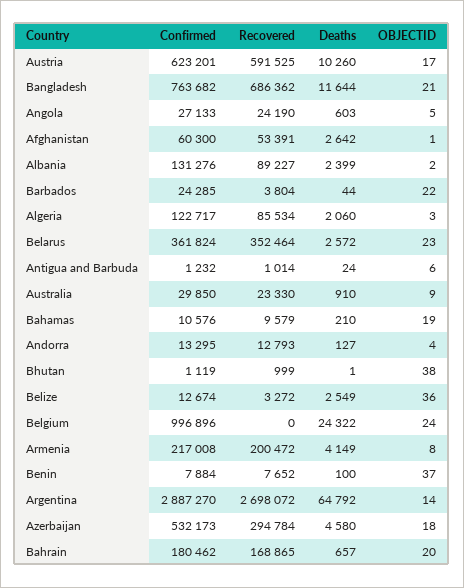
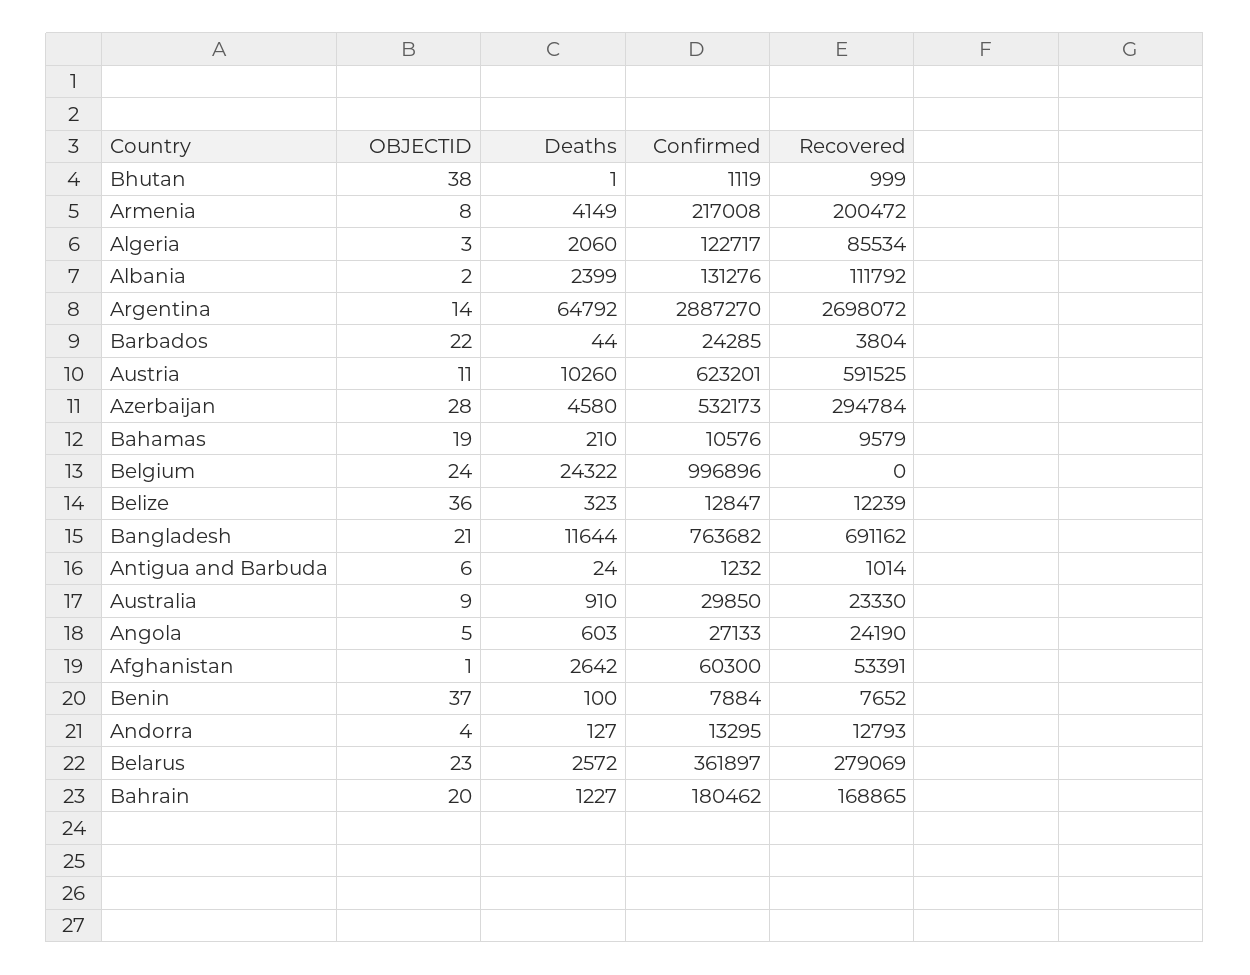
  {
    "Confirmed": {
      "Austria": 623201,
      "Bangladesh": 763682,
      "Angola": 27133,
      "Afghanistan": 60300,
      "Albania": 131276,
      "Barbados": 24285,
      "Algeria": 122717,
-     "Belarus": 361824,
+     "Belarus": 361897,
      "Antigua and Barbuda": 1232,
      "Australia": 29850,
      "Bahamas": 10576,
      "Andorra": 13295,
      "Bhutan": 1119,
-     "Belize": 12674,
+     "Belize": 12847,
      "Belgium": 996896,
      "Armenia": 217008,
      "Benin": 7884,
      "Argentina": 2887270,
      "Azerbaijan": 532173,
      "Bahrain": 180462
    },
    "Recovered": {
      "Austria": 591525,
-     "Bangladesh": 686362,
+     "Bangladesh": 691162,
      "Angola": 24190,
      "Afghanistan": 53391,
-     "Albania": 89227,
+     "Albania": 111792,
      "Barbados": 3804,
      "Algeria": 85534,
-     "Belarus": 352464,
+     "Belarus": 279069,
      "Antigua and Barbuda": 1014,
      "Australia": 23330,
      "Bahamas": 9579,
      "Andorra": 12793,
      "Bhutan": 999,
-     "Belize": 3272,
+     "Belize": 12239,
      "Belgium": 0,
      "Armenia": 200472,
      "Benin": 7652,
      "Argentina": 2698072,
      "Azerbaijan": 294784,
      "Bahrain": 168865
    },
    "Deaths": {
      "Austria": 10260,
      "Bangladesh": 11644,
      "Angola": 603,
      "Afghanistan": 2642,
      "Albania": 2399,
      "Barbados": 44,
      "Algeria": 2060,
      "Belarus": 2572,
      "Antigua and Barbuda": 24,
      "Australia": 910,
      "Bahamas": 210,
      "Andorra": 127,
      "Bhutan": 1,
-     "Belize": 2549,
+     "Belize": 323,
      "Belgium": 24322,
      "Armenia": 4149,
      "Benin": 100,
      "Argentina": 64792,
      "Azerbaijan": 4580,
-     "Bahrain": 657
+     "Bahrain": 1227
    },
    "OBJECTID": {
-     "Austria": 17,
+     "Austria": 11,
      "Bangladesh": 21,
      "Angola": 5,
      "Afghanistan": 1,
      "Albania": 2,
      "Barbados": 22,
      "Algeria": 3,
      "Belarus": 23,
      "Antigua and Barbuda": 6,
      "Australia": 9,
      "Bahamas": 19,
      "Andorra": 4,
      "Bhutan": 38,
      "Belize": 36,
      "Belgium": 24,
      "Armenia": 8,
      "Benin": 37,
      "Argentina": 14,
-     "Azerbaijan": 18,
+     "Azerbaijan": 28,
      "Bahrain": 20
    }
  }

